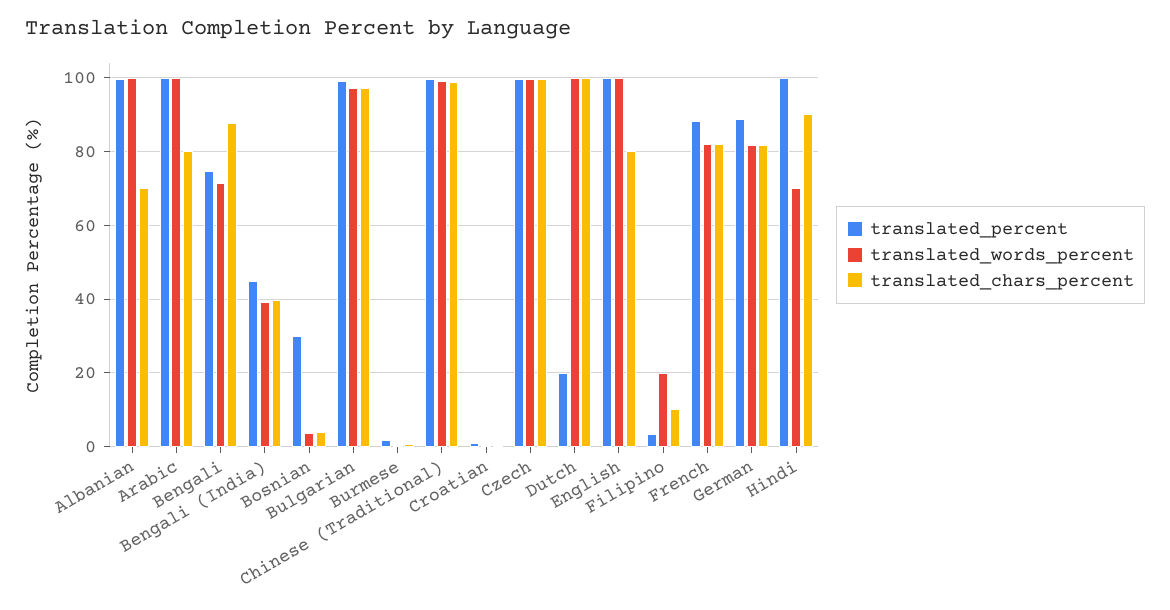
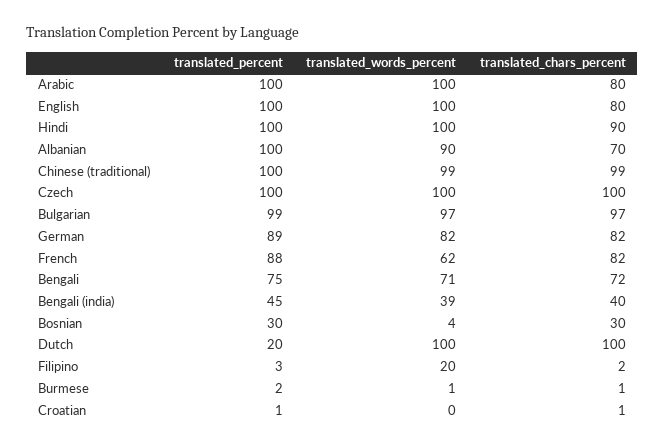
  {
    "translated_percent": {
      "Albanian": 100,
      "Arabic": 100,
      "Bengali": 75,
      "Bengali (India)": 45,
      "Bosnian": 30,
      "Bulgarian": 99,
      "Burmese": 2,
      "Chinese (Traditional)": 100,
      "Croatian": 1,
      "Czech": 100,
      "Dutch": 20,
      "English": 100,
      "Filipino": 3,
      "French": 88,
      "German": 89,
      "Hindi": 100
    },
    "translated_words_percent": {
-     "Albanian": 100,
+     "Albanian": 90,
      "Arabic": 100,
      "Bengali": 71,
      "Bengali (India)": 39,
      "Bosnian": 4,
      "Bulgarian": 97,
      "Burmese": 1,
      "Chinese (Traditional)": 99,
      "Croatian": 0,
      "Czech": 100,
      "Dutch": 100,
      "English": 100,
      "Filipino": 20,
-     "French": 82,
+     "French": 62,
      "German": 82,
-     "Hindi": 70
+     "Hindi": 100
    },
    "translated_chars_percent": {
      "Albanian": 70,
      "Arabic": 80,
-     "Bengali": 88,
+     "Bengali": 72,
      "Bengali (India)": 40,
-     "Bosnian": 4,
+     "Bosnian": 30,
      "Bulgarian": 97,
      "Burmese": 1,
      "Chinese (Traditional)": 99,
      "Croatian": 1,
      "Czech": 100,
      "Dutch": 100,
      "English": 80,
-     "Filipino": 10,
+     "Filipino": 2,
      "French": 82,
      "German": 82,
      "Hindi": 90
    }
  }

